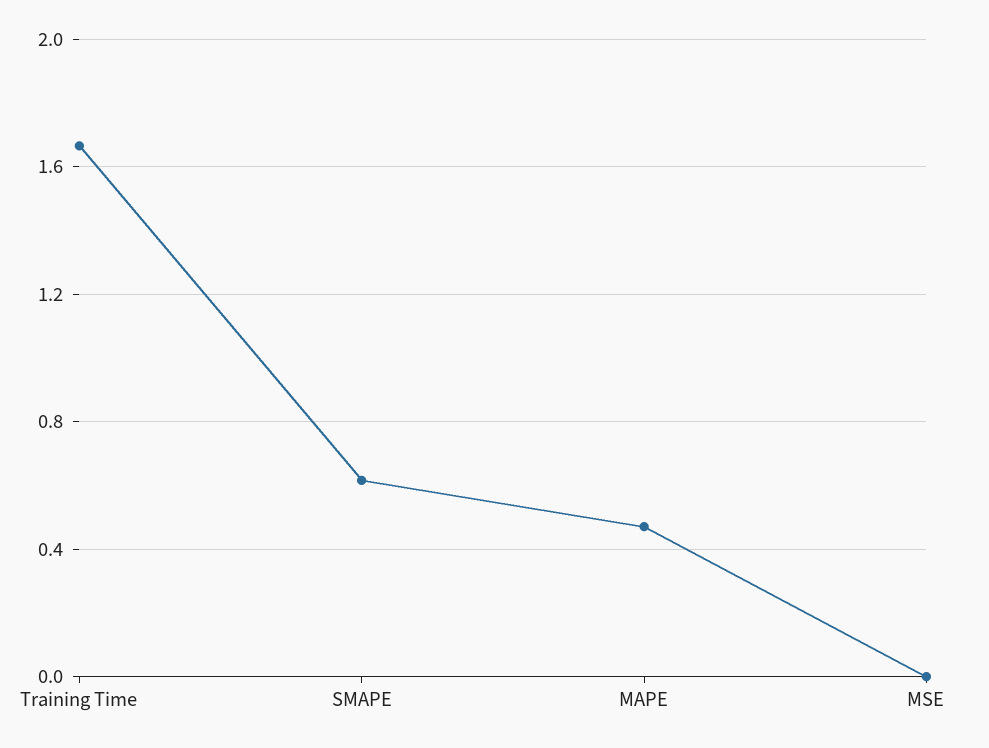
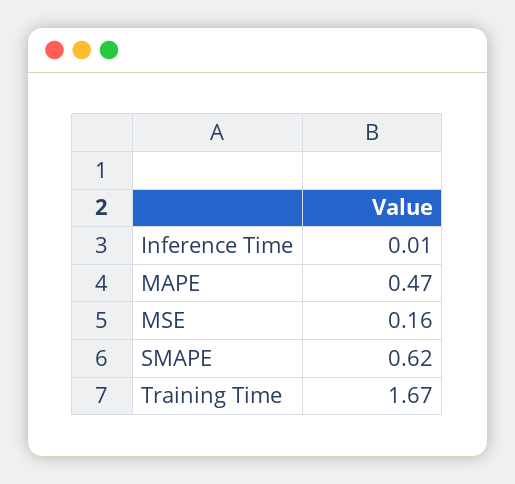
  {
    "Training Time": 1.67,
    "SMAPE": 0.62,
    "MAPE": 0.47,
-   "MSE": 0
+   "MSE": 0.16,
+   "Inference Time": 0.01
  }

